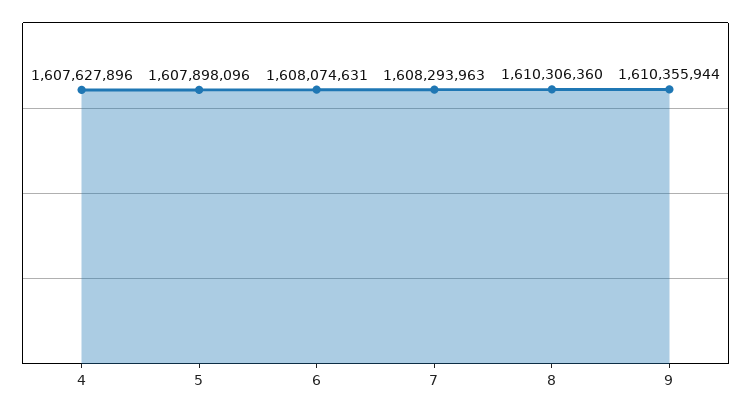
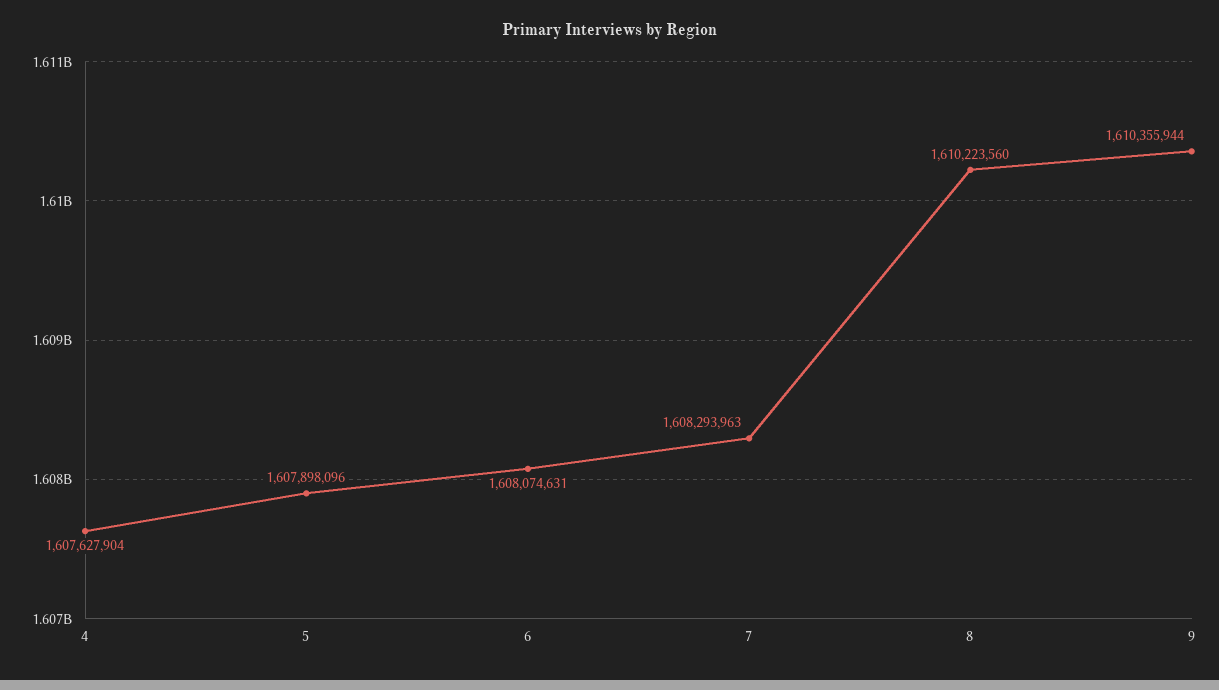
  {
-   "4": 1607627896,
+   "4": 1607627904,
    "5": 1607898096,
    "6": 1608074631,
    "7": 1608293963,
-   "8": 1610306360,
+   "8": 1610223560,
    "9": 1610355944
  }

